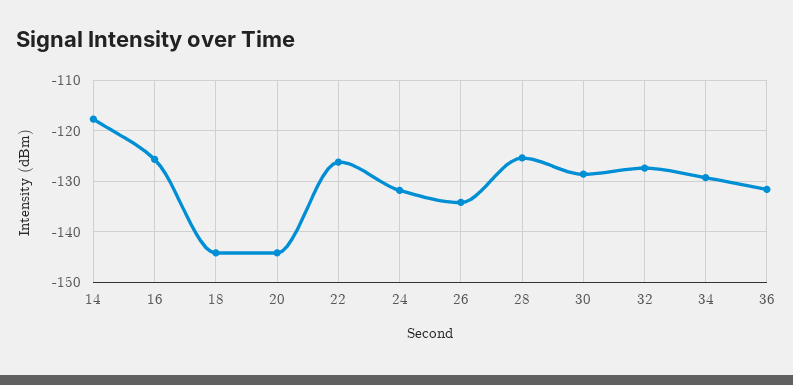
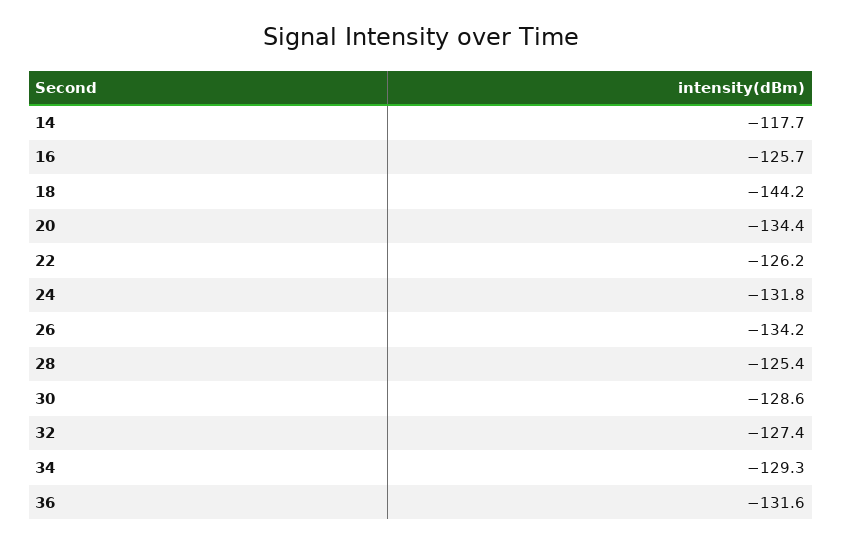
  {
    "14": -117.7,
    "16": -125.7,
    "18": -144.2,
-   "20": -144,
+   "20": -134.4,
    "22": -126.2,
    "24": -131.8,
    "26": -134.2,
    "28": -125.4,
    "30": -128.6,
    "32": -127.4,
    "34": -129.3,
    "36": -131.6
  }

